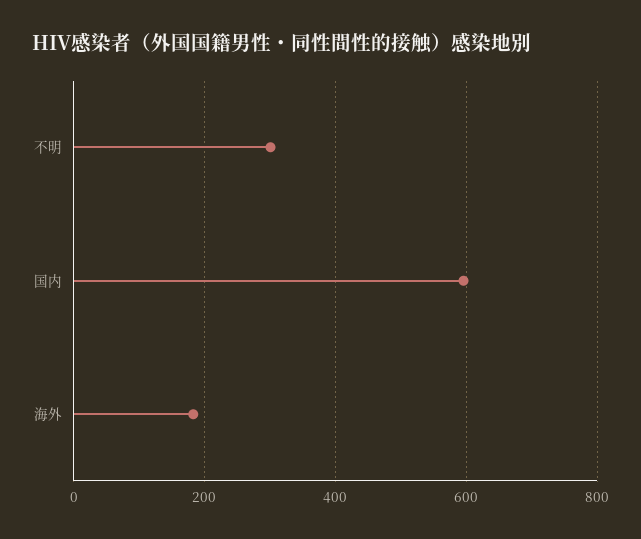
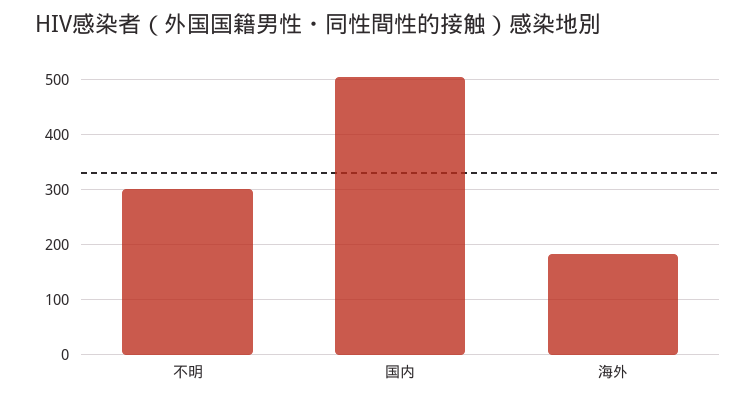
  {
    "不明": 300,
-   "国内": 600,
+   "国内": 500,
    "海外": 180
  }

